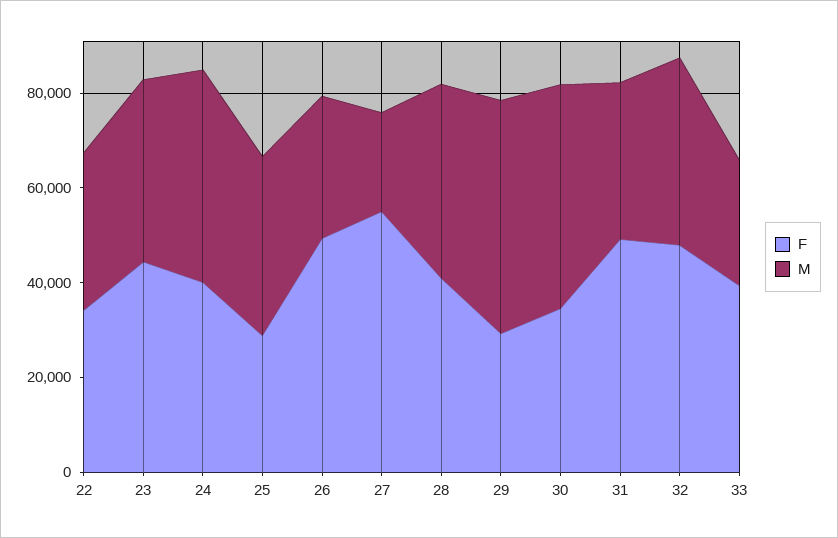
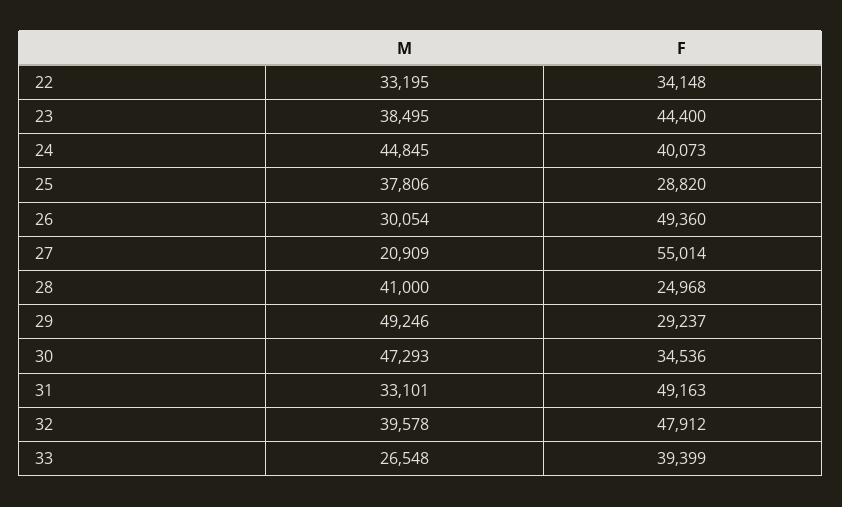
  {
    "F": {
      "22": 34148,
      "23": 44400,
      "24": 40073,
      "25": 28820,
      "26": 49360,
      "27": 55014,
-     "28": 40000,
+     "28": 24968,
      "29": 29237,
      "30": 34536,
      "31": 49163,
      "32": 47912,
      "33": 39399
    },
    "M": {
      "22": 33195,
      "23": 38495,
      "24": 44845,
      "25": 37806,
      "26": 30054,
      "27": 20909,
      "28": 41000,
      "29": 49246,
      "30": 47293,
      "31": 33101,
      "32": 39578,
      "33": 26548
    }
  }

